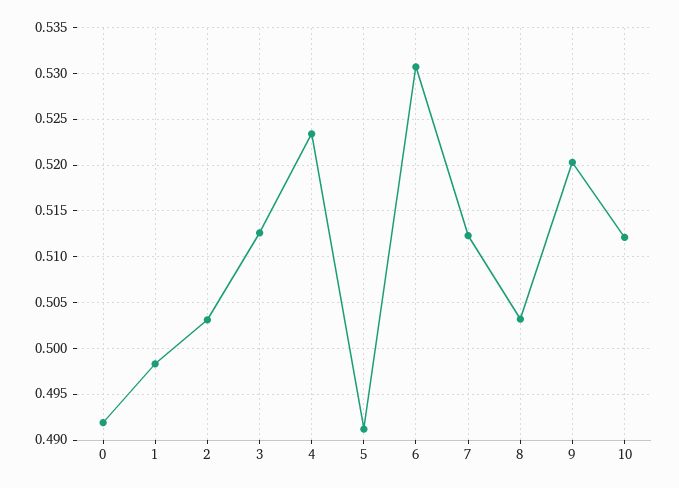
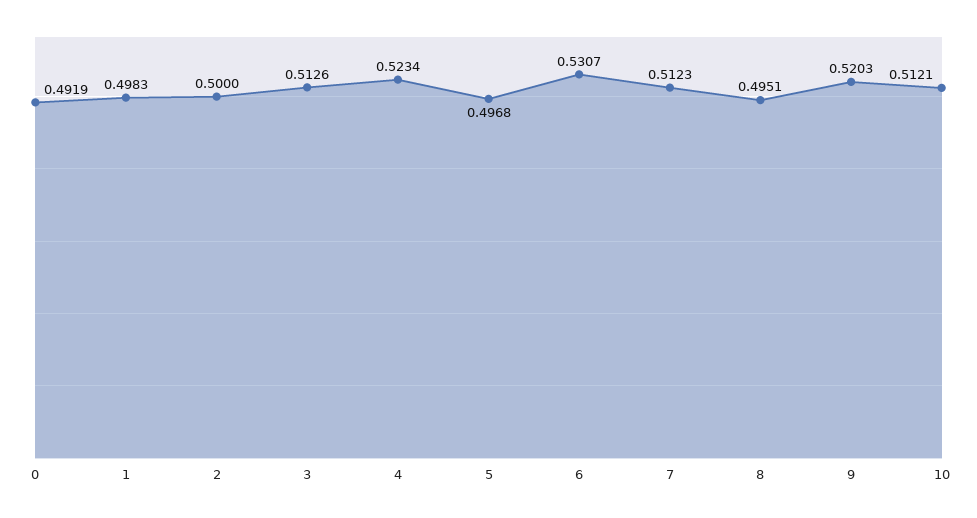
  {
    "0": 0.4919,
    "1": 0.4983,
-   "2": 0.503,
+   "2": 0.5,
    "3": 0.5126,
    "4": 0.5234,
-   "5": 0.491,
+   "5": 0.4968,
    "6": 0.5307,
    "7": 0.5123,
-   "8": 0.503,
+   "8": 0.4951,
    "9": 0.5203,
    "10": 0.5121
  }

